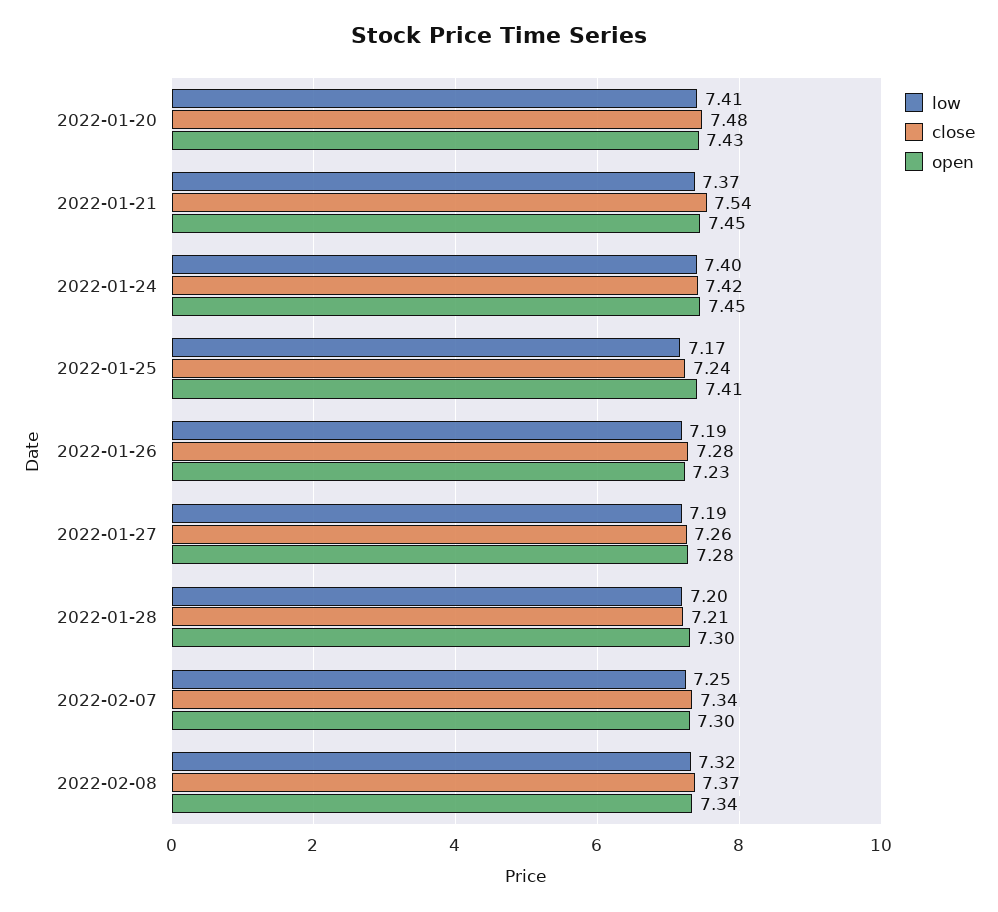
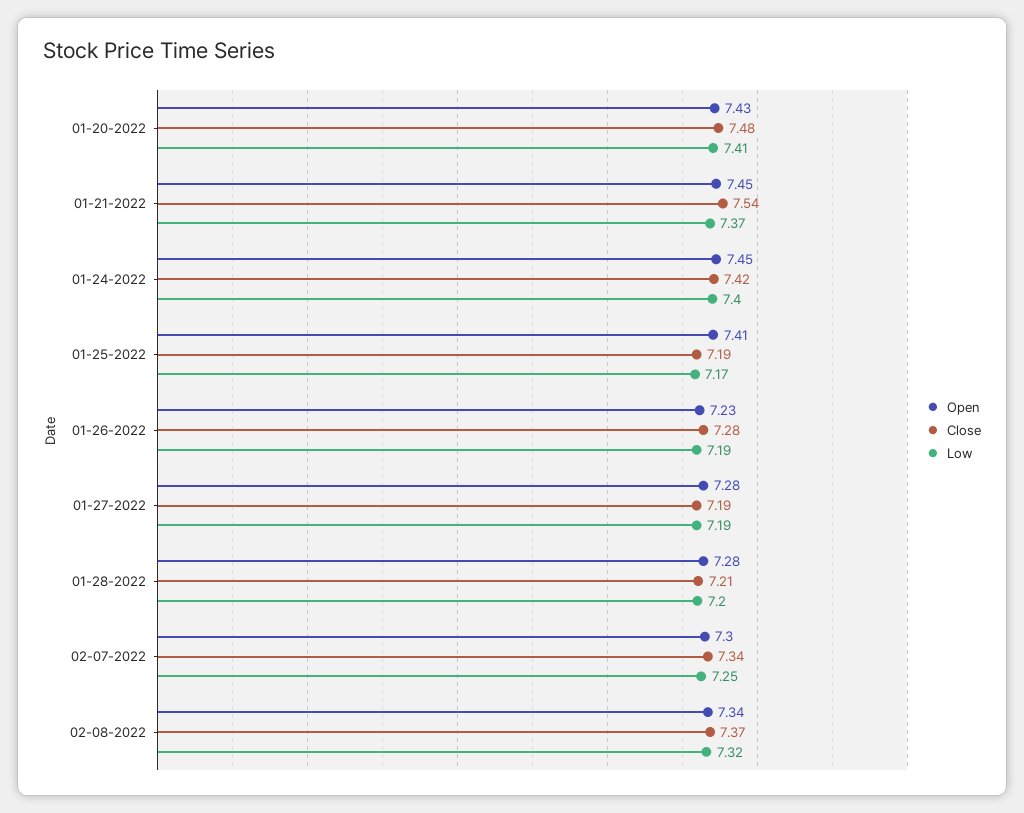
  {
    "low": {
      "2022-01-20": 7.41,
      "2022-01-21": 7.37,
      "2022-01-24": 7.4,
      "2022-01-25": 7.17,
      "2022-01-26": 7.19,
      "2022-01-27": 7.19,
      "2022-01-28": 7.2,
      "2022-02-07": 7.25,
      "2022-02-08": 7.32
    },
    "close": {
      "2022-01-20": 7.48,
      "2022-01-21": 7.54,
      "2022-01-24": 7.42,
-     "2022-01-25": 7.24,
+     "2022-01-25": 7.19,
      "2022-01-26": 7.28,
-     "2022-01-27": 7.26,
+     "2022-01-27": 7.19,
      "2022-01-28": 7.21,
      "2022-02-07": 7.34,
      "2022-02-08": 7.37
    },
    "open": {
      "2022-01-20": 7.43,
      "2022-01-21": 7.45,
      "2022-01-24": 7.45,
      "2022-01-25": 7.41,
      "2022-01-26": 7.23,
      "2022-01-27": 7.28,
-     "2022-01-28": 7.3,
+     "2022-01-28": 7.28,
      "2022-02-07": 7.3,
      "2022-02-08": 7.34
    }
  }

